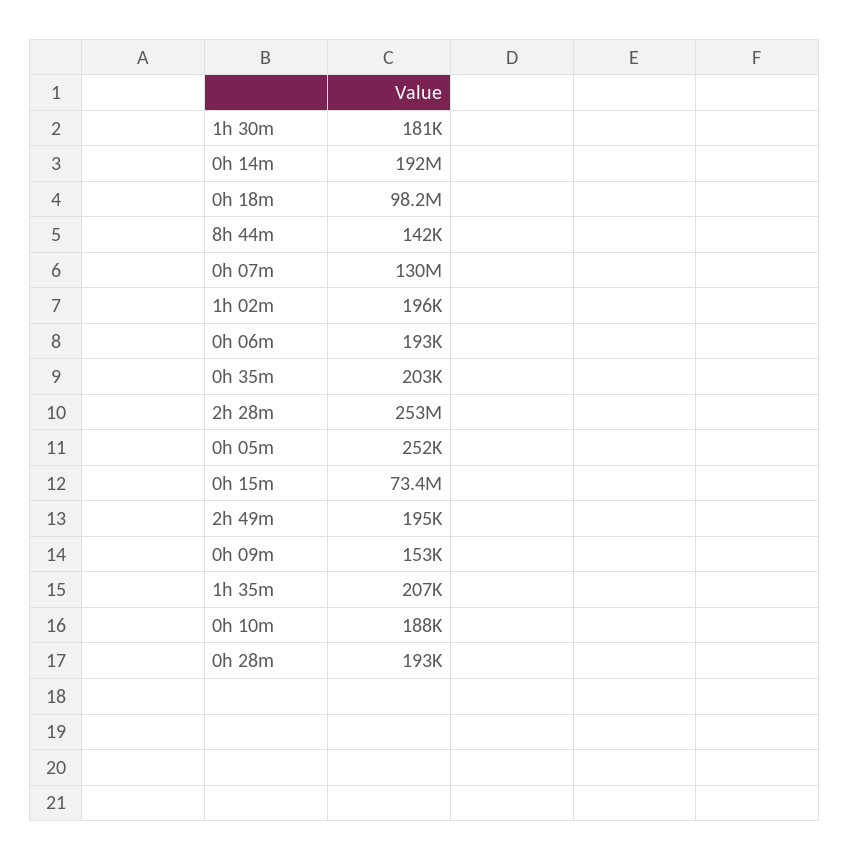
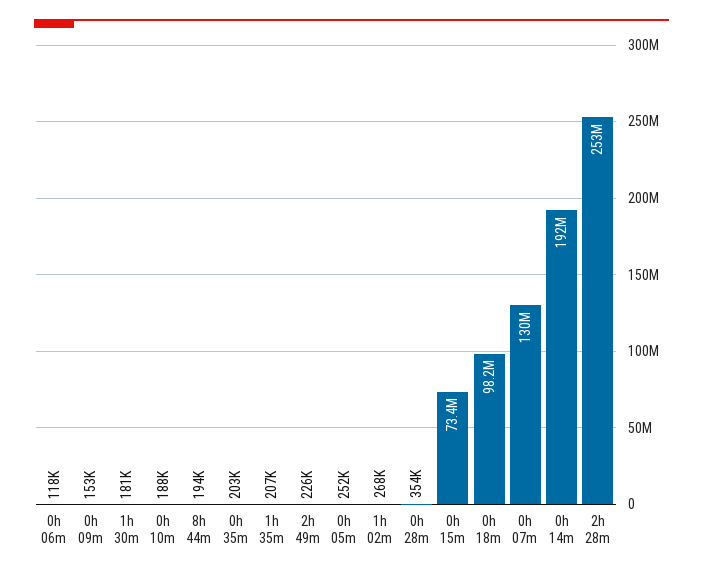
  {
    "1h 30m": 181000,
    "0h 14m": 192000000,
    "0h 18m": 98200000,
-   "8h 44m": 142000,
+   "8h 44m": 194000,
    "0h 07m": 130000000,
-   "1h 02m": 196000,
+   "1h 02m": 268000,
-   "0h 06m": 193000,
+   "0h 06m": 118000,
    "0h 35m": 203000,
    "2h 28m": 253000000,
    "0h 05m": 252000,
    "0h 15m": 73400000,
-   "2h 49m": 195000,
+   "2h 49m": 226000,
    "0h 09m": 153000,
    "1h 35m": 207000,
    "0h 10m": 188000,
-   "0h 28m": 193000
+   "0h 28m": 354000
  }

